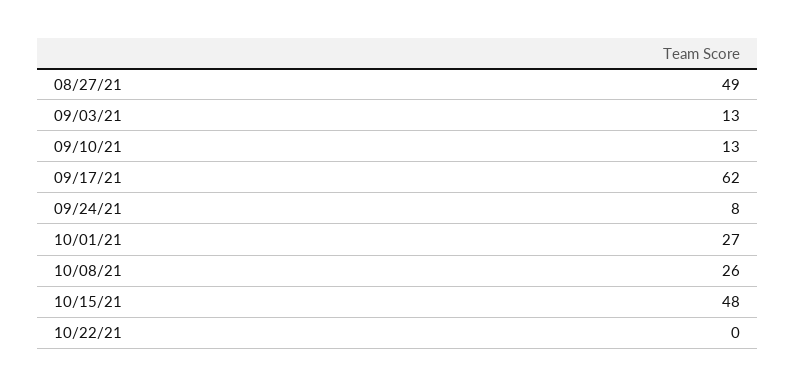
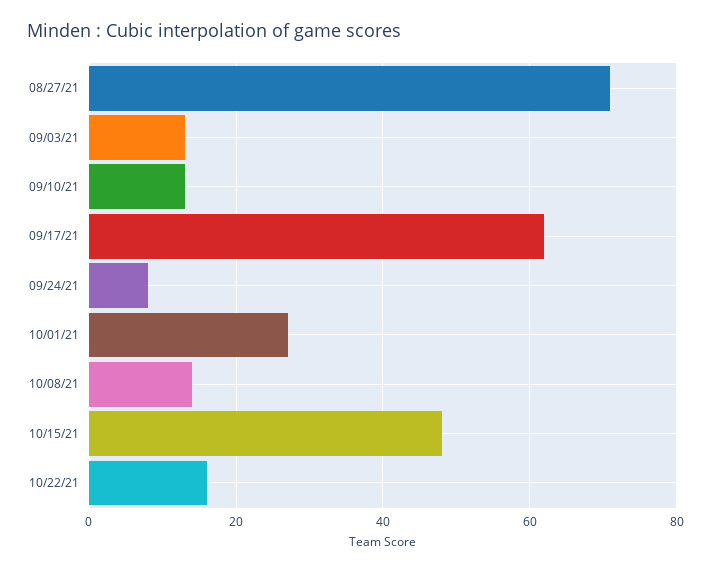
  {
-   "08/27/21": 49,
+   "08/27/21": 70,
    "09/03/21": 13,
    "09/10/21": 13,
    "09/17/21": 62,
    "09/24/21": 8,
    "10/01/21": 27,
-   "10/08/21": 26,
+   "10/08/21": 15,
    "10/15/21": 48,
-   "10/22/21": 0
+   "10/22/21": 15
  }

